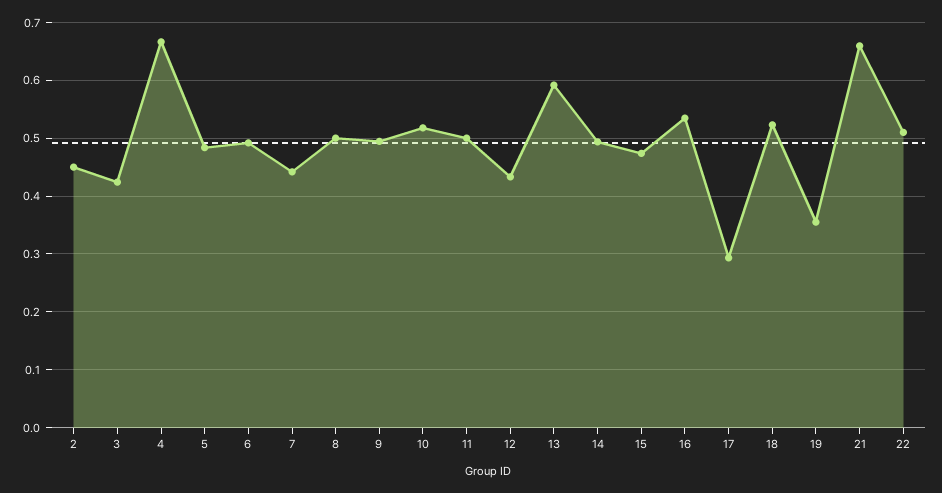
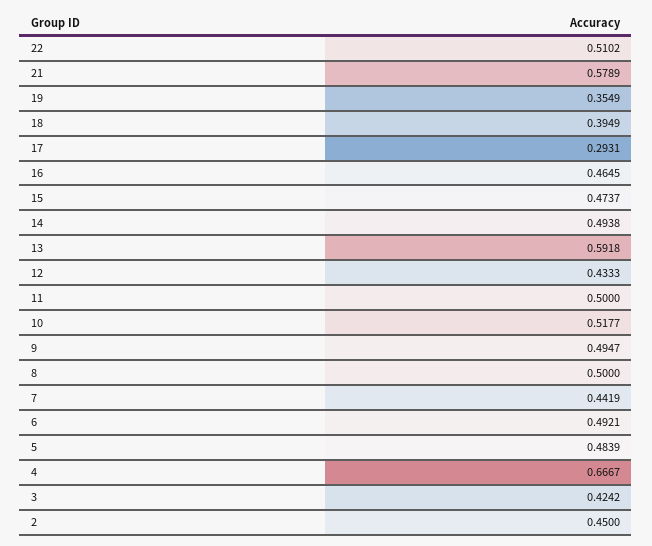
  {
    "2": 0.45,
    "3": 0.4242,
    "4": 0.6667,
    "5": 0.4839,
    "6": 0.4921,
    "7": 0.4419,
    "8": 0.5,
    "9": 0.4947,
    "10": 0.5177,
    "11": 0.5,
    "12": 0.4333,
    "13": 0.5918,
    "14": 0.4938,
    "15": 0.4737,
-   "16": 0.54,
+   "16": 0.4645,
    "17": 0.2931,
-   "18": 0.52,
+   "18": 0.3949,
    "19": 0.3549,
-   "21": 0.66,
+   "21": 0.5789,
    "22": 0.5102
  }

